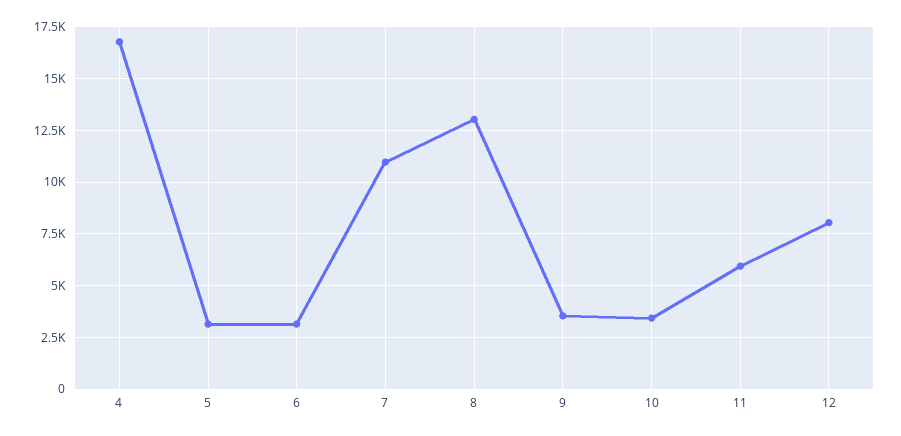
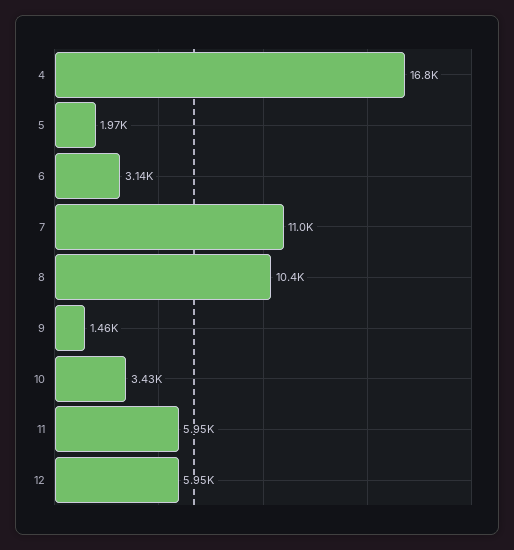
  {
    "4": 16800,
-   "5": 3000,
+   "5": 1970,
    "6": 3140,
    "7": 11000,
-   "8": 13000,
+   "8": 10400,
-   "9": 3500,
+   "9": 1460,
    "10": 3430,
    "11": 5950,
-   "12": 8000
+   "12": 5950
  }

